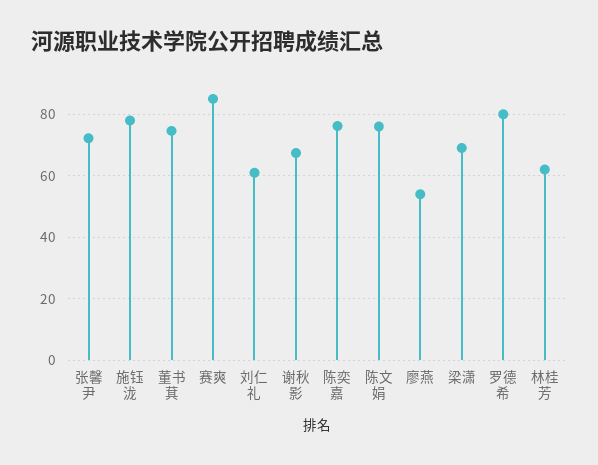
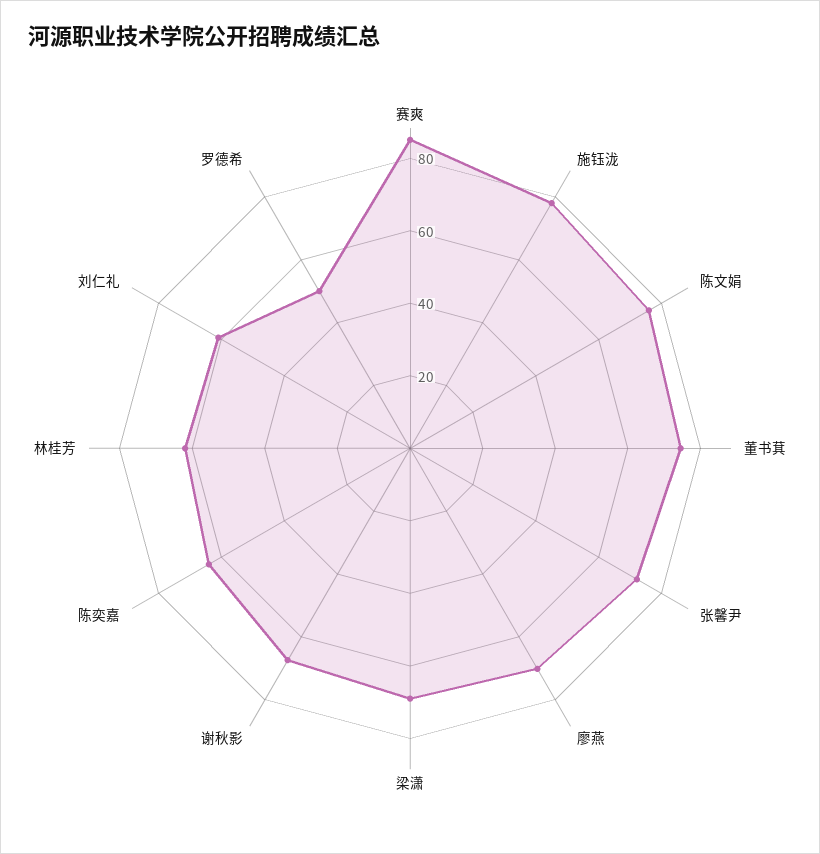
  {
    "张馨尹": 72,
    "施钰泷": 78,
    "董书萁": 74,
    "赛爽": 86,
    "刘仁礼": 62,
    "谢秋影": 68,
-   "陈奕嘉": 76,
+   "陈奕嘉": 65,
    "陈文娟": 76,
-   "廖燕": 54,
+   "廖燕": 70,
    "梁潇": 70,
-   "罗德希": 80,
+   "罗德希": 50,
    "林桂芳": 62
  }

